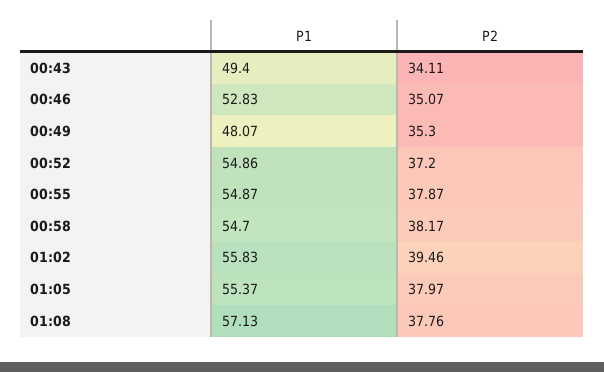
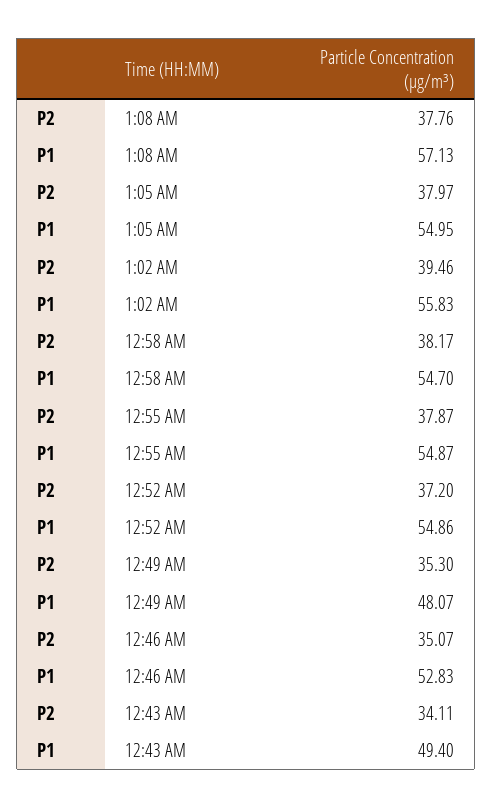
  {
    "P1": {
      "00:43": 49.4,
      "00:46": 52.83,
      "00:49": 48.07,
      "00:52": 54.86,
      "00:55": 54.87,
      "00:58": 54.7,
      "01:02": 55.83,
-     "01:05": 55.37,
+     "01:05": 54.95,
      "01:08": 57.13
    },
    "P2": {
      "00:43": 34.11,
      "00:46": 35.07,
      "00:49": 35.3,
      "00:52": 37.2,
      "00:55": 37.87,
      "00:58": 38.17,
      "01:02": 39.46,
      "01:05": 37.97,
      "01:08": 37.76
    }
  }

